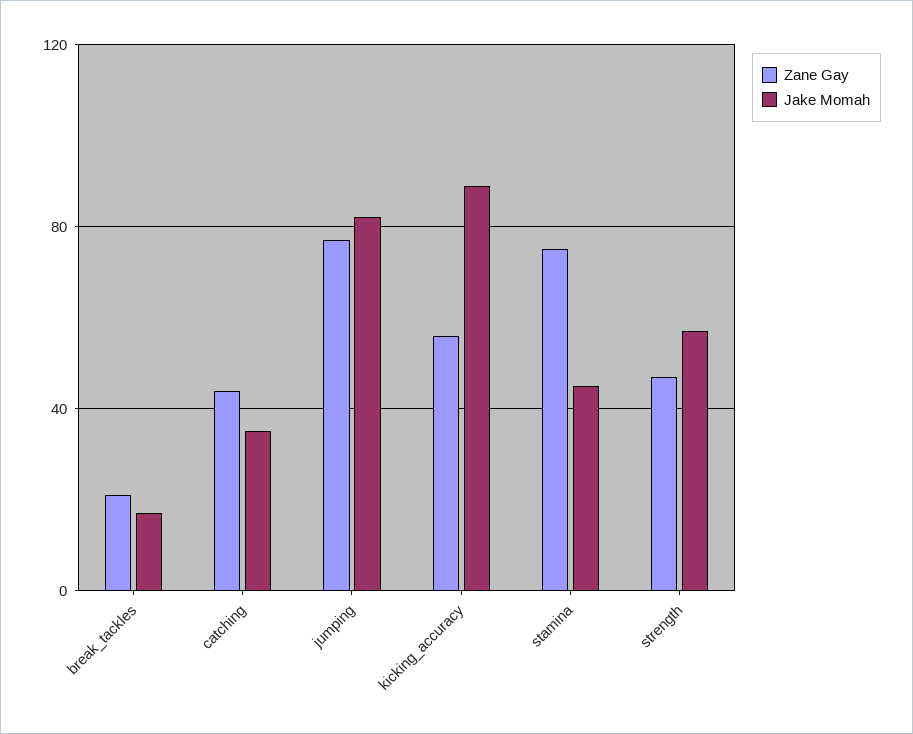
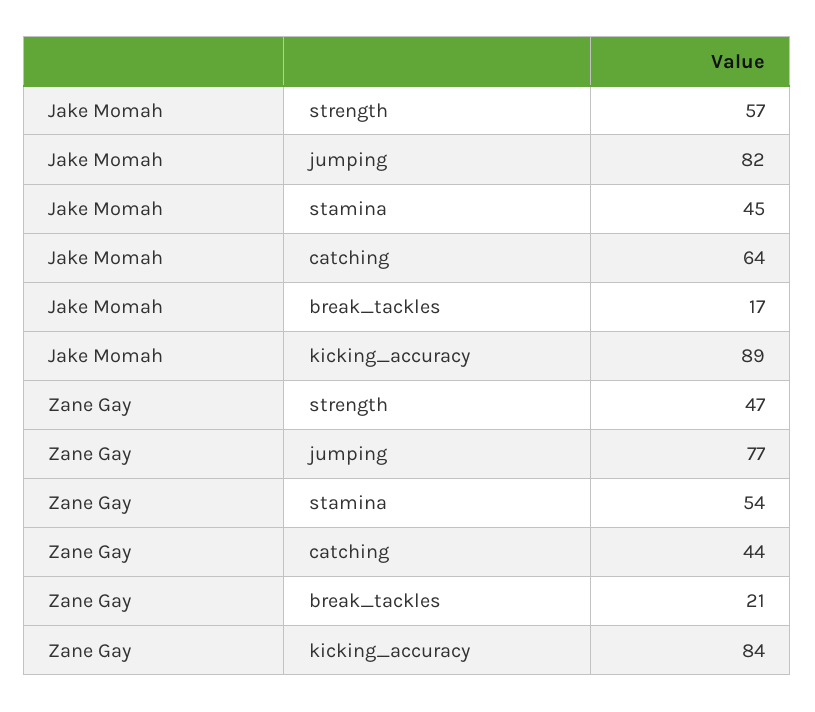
  {
    "Zane Gay": {
      "break_tackles": 21,
      "catching": 44,
      "jumping": 77,
-     "kicking_accuracy": 55,
+     "kicking_accuracy": 84,
-     "stamina": 75,
+     "stamina": 54,
      "strength": 47
    },
    "Jake Momah": {
      "break_tackles": 17,
-     "catching": 35,
+     "catching": 64,
      "jumping": 82,
      "kicking_accuracy": 89,
      "stamina": 45,
      "strength": 57
    }
  }

